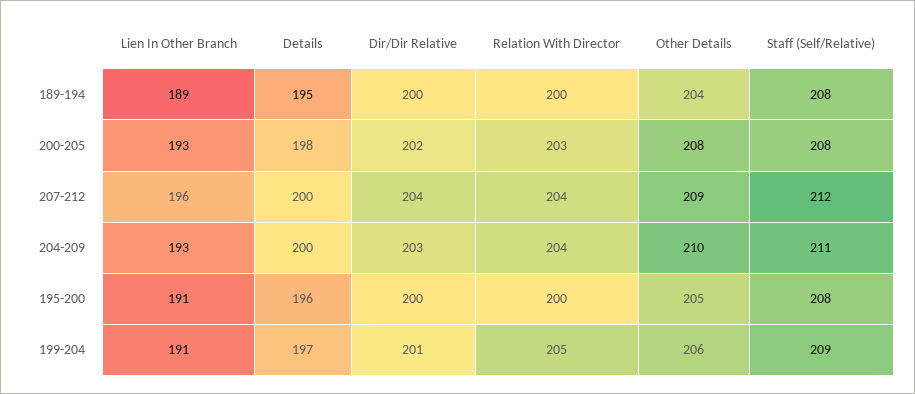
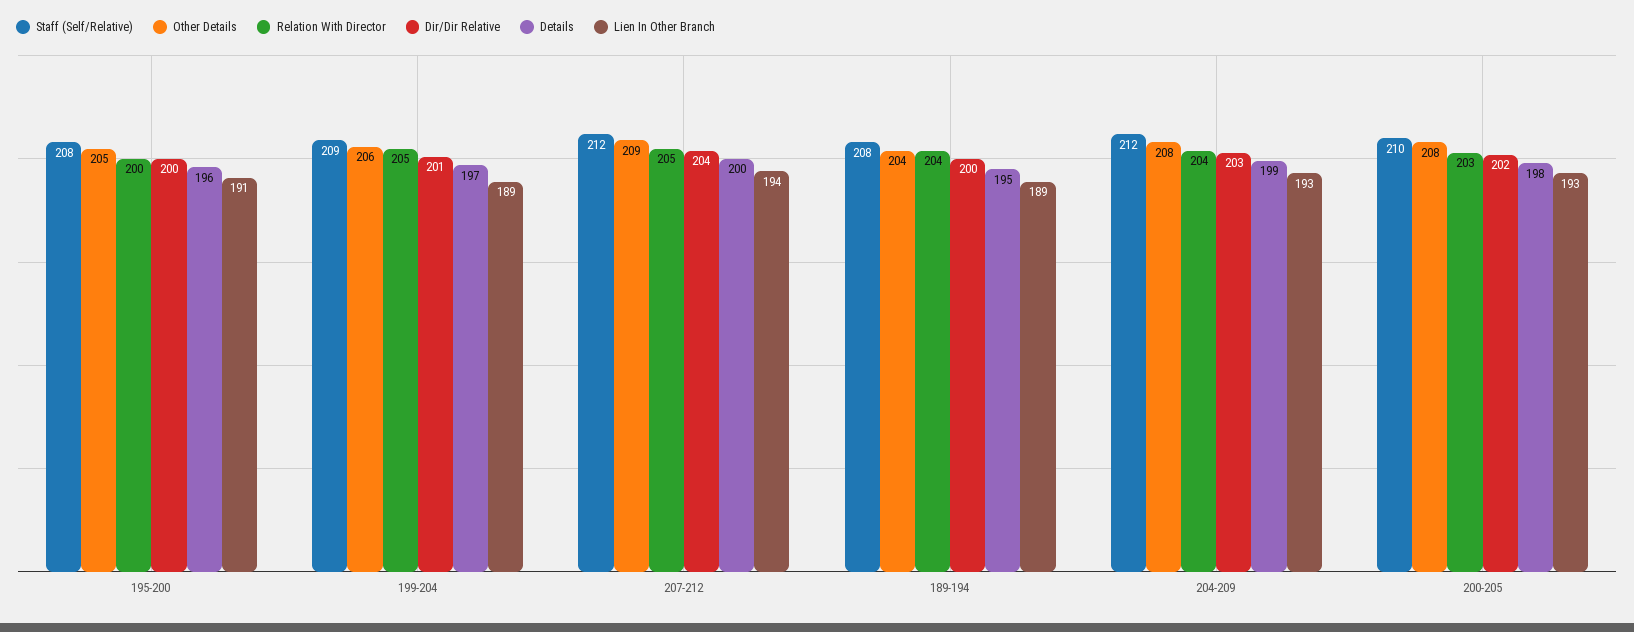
  {
    "Lien In Other Branch": {
      "189-194": 189,
      "200-205": 193,
-     "207-212": 196,
+     "207-212": 194,
      "204-209": 193,
      "195-200": 191,
-     "199-204": 191
+     "199-204": 189
    },
    "Details": {
      "189-194": 195,
      "200-205": 198,
      "207-212": 200,
-     "204-209": 200,
+     "204-209": 199,
      "195-200": 196,
      "199-204": 197
    },
    "Dir/Dir Relative": {
      "189-194": 200,
      "200-205": 202,
      "207-212": 204,
      "204-209": 203,
      "195-200": 200,
      "199-204": 201
    },
    "Relation With Director": {
-     "189-194": 200,
+     "189-194": 204,
      "200-205": 203,
-     "207-212": 204,
+     "207-212": 205,
      "204-209": 204,
      "195-200": 200,
      "199-204": 205
    },
    "Other Details": {
      "189-194": 204,
      "200-205": 208,
      "207-212": 209,
-     "204-209": 210,
+     "204-209": 208,
      "195-200": 205,
      "199-204": 206
    },
    "Staff (Self/Relative)": {
      "189-194": 208,
-     "200-205": 208,
+     "200-205": 210,
      "207-212": 212,
-     "204-209": 211,
+     "204-209": 212,
      "195-200": 208,
      "199-204": 209
    }
  }

